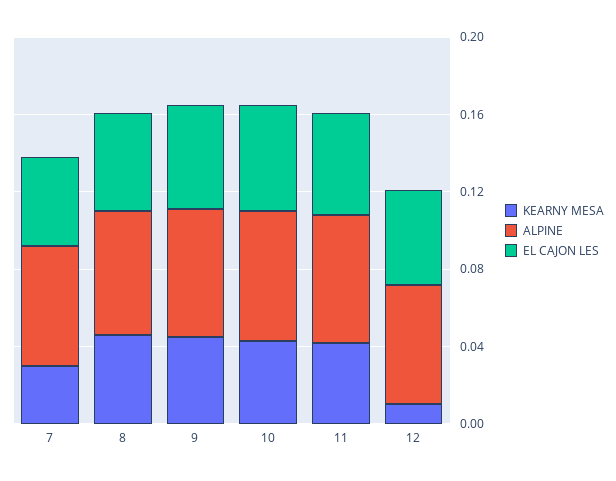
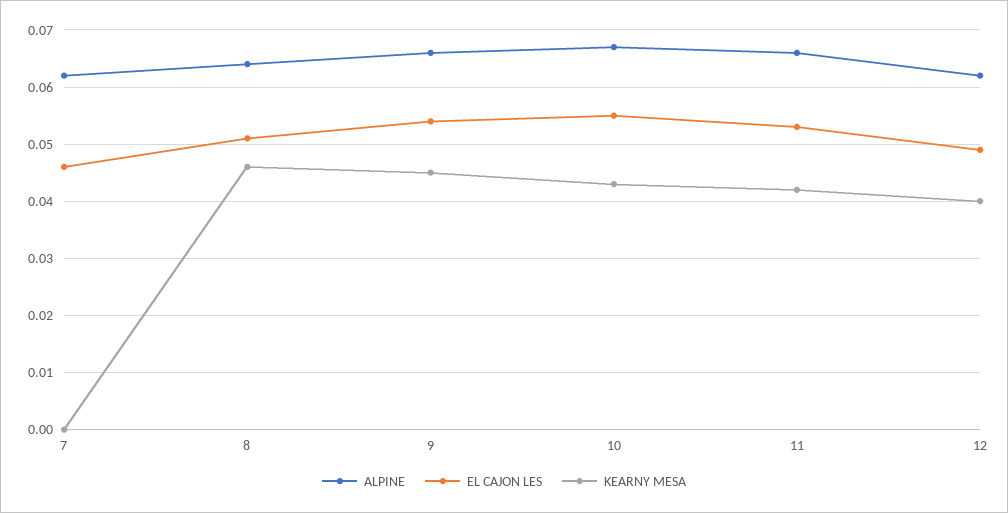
  {
    "KEARNY MESA": {
-     "7": 0.03,
+     "7": 0,
      "8": 0.045,
      "9": 0.045,
      "10": 0.045,
      "11": 0.04,
-     "12": 0.01
+     "12": 0.04
    },
    "ALPINE": {
      "7": 0.06,
      "8": 0.065,
      "9": 0.065,
      "10": 0.065,
      "11": 0.065,
      "12": 0.06
    },
    "EL CAJON LES": {
      "7": 0.045,
      "8": 0.05,
      "9": 0.055,
      "10": 0.055,
      "11": 0.055,
      "12": 0.05
    }
  }

